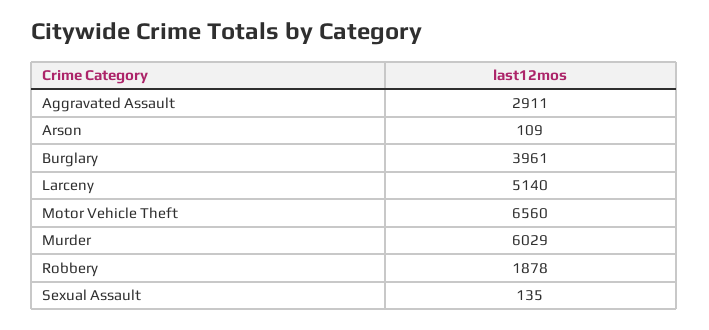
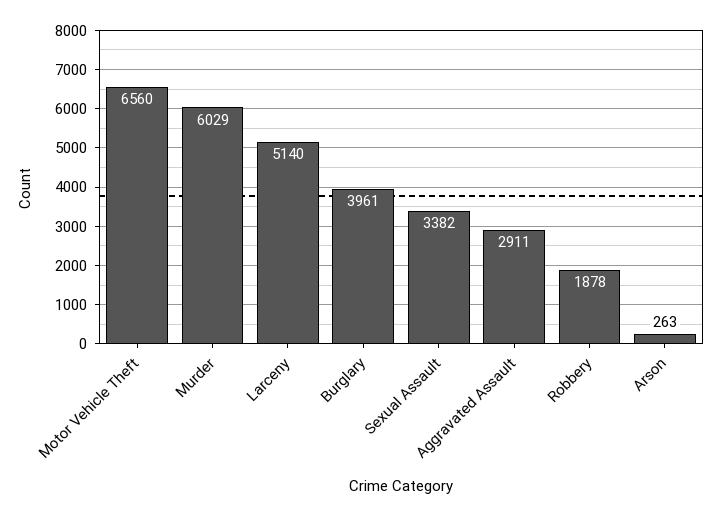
  {
    "Aggravated Assault": 2911,
-   "Arson": 109,
+   "Arson": 263,
    "Burglary": 3961,
    "Larceny": 5140,
    "Motor Vehicle Theft": 6560,
    "Murder": 6029,
    "Robbery": 1878,
-   "Sexual Assault": 135
+   "Sexual Assault": 3382
  }

